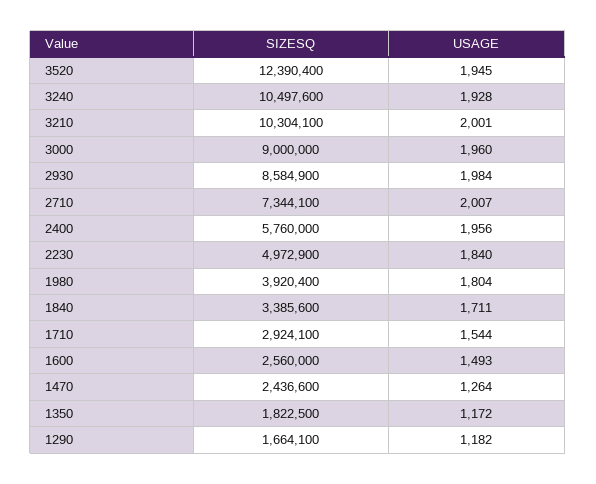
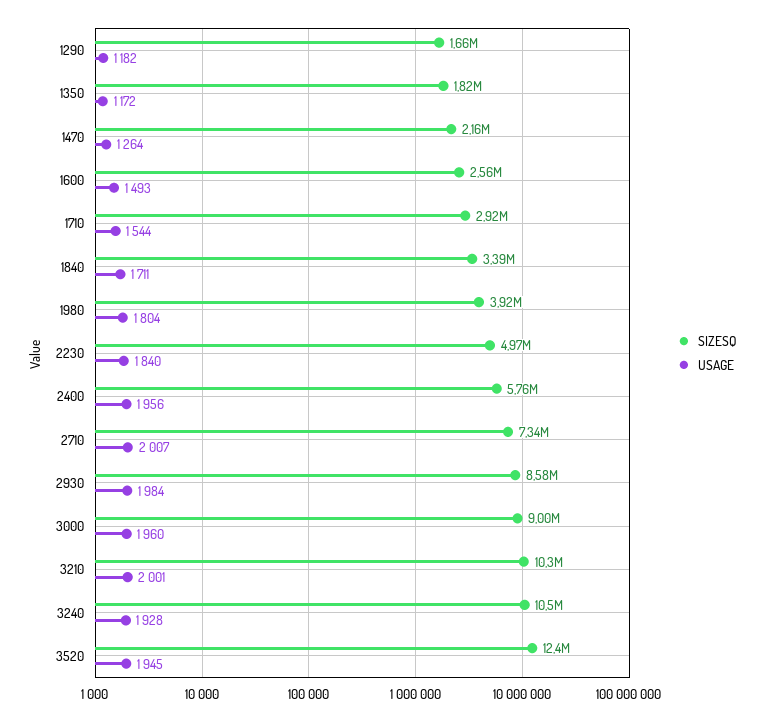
  {
    "SIZESQ": {
      "3520": 12390400,
      "3240": 10497600,
      "3210": 10304100,
      "3000": 9000000,
      "2930": 8584900,
      "2710": 7344100,
      "2400": 5760000,
      "2230": 4972900,
      "1980": 3920400,
      "1840": 3385600,
      "1710": 2924100,
      "1600": 2560000,
-     "1470": 2436600,
+     "1470": 2160000,
      "1350": 1822500,
      "1290": 1664100
    },
    "USAGE": {
      "3520": 1945,
      "3240": 1928,
      "3210": 2001,
      "3000": 1960,
      "2930": 1984,
      "2710": 2007,
      "2400": 1956,
      "2230": 1840,
      "1980": 1804,
      "1840": 1711,
      "1710": 1544,
      "1600": 1493,
      "1470": 1264,
      "1350": 1172,
      "1290": 1182
    }
  }

